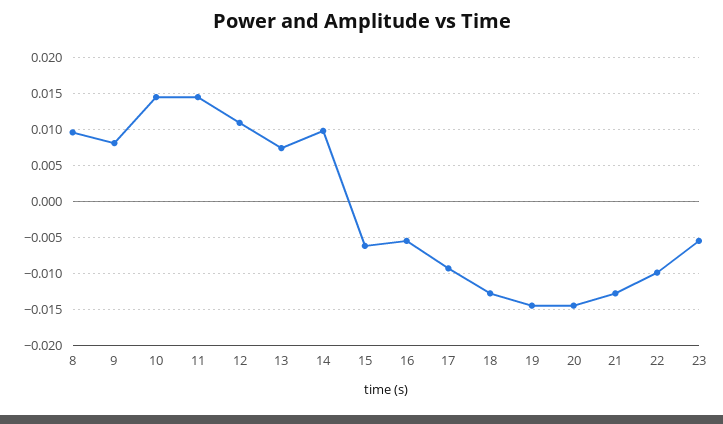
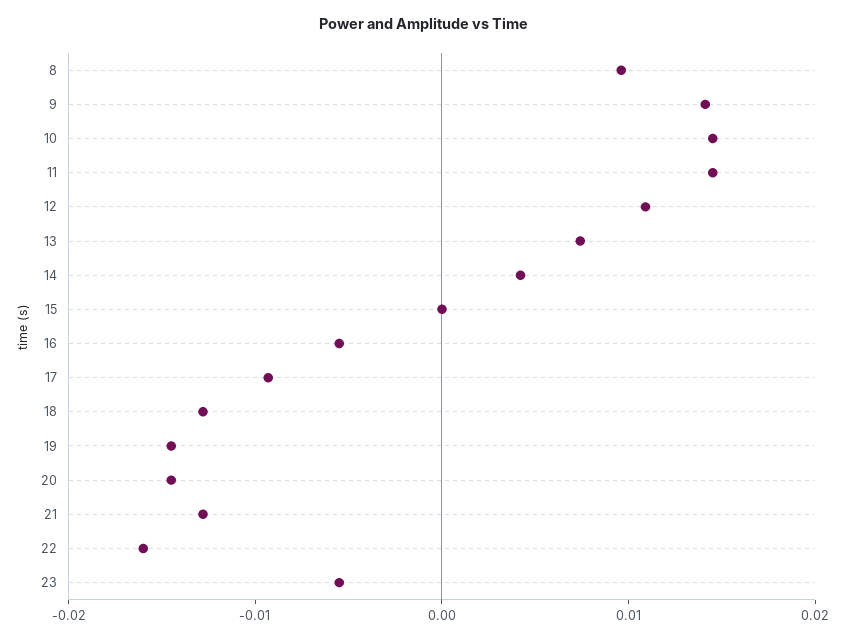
  {
    "8": 0.01,
-   "9": 0.008,
+   "9": 0.014,
    "10": 0.015,
    "11": 0.015,
    "12": 0.011,
    "13": 0.007,
-   "14": 0.01,
+   "14": 0.004,
-   "15": -0.006,
+   "15": 0,
    "16": -0.006,
    "17": -0.009,
    "18": -0.013,
    "19": -0.015,
    "20": -0.015,
    "21": -0.013,
-   "22": -0.01,
+   "22": -0.016,
    "23": -0.006
  }

